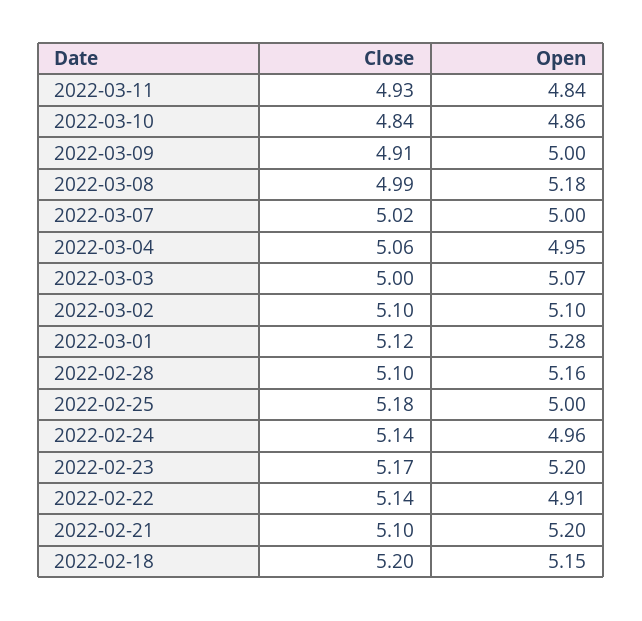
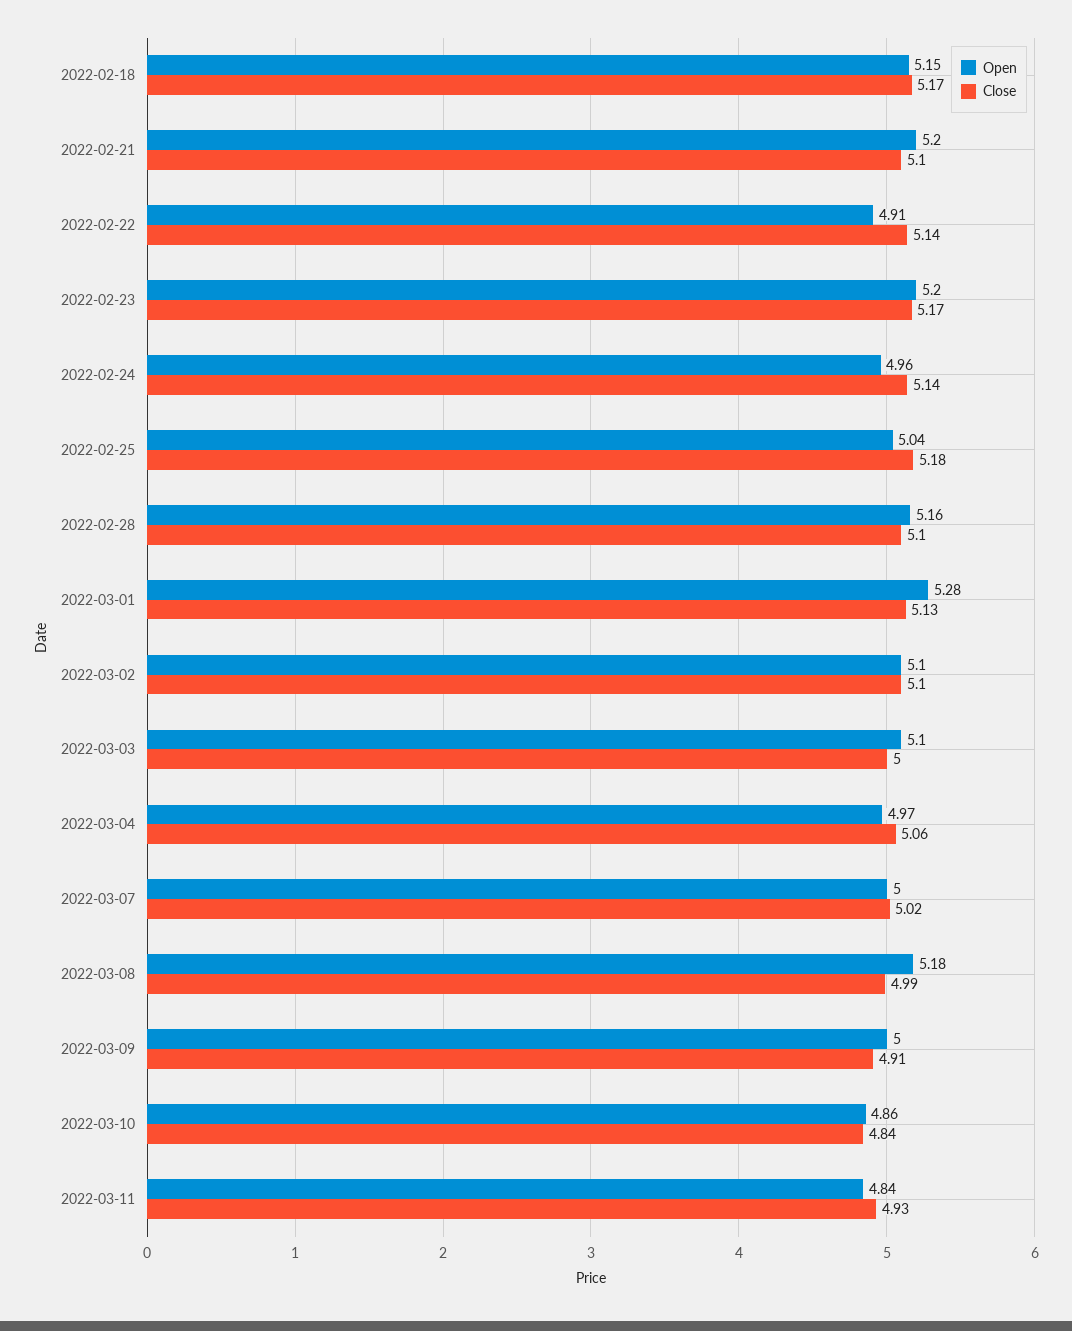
  {
    "Close": {
      "2022-03-11": 4.93,
      "2022-03-10": 4.84,
      "2022-03-09": 4.91,
      "2022-03-08": 4.99,
      "2022-03-07": 5.02,
      "2022-03-04": 5.06,
      "2022-03-03": 5,
      "2022-03-02": 5.1,
-     "2022-03-01": 5.12,
+     "2022-03-01": 5.13,
      "2022-02-28": 5.1,
      "2022-02-25": 5.18,
      "2022-02-24": 5.14,
      "2022-02-23": 5.17,
      "2022-02-22": 5.14,
      "2022-02-21": 5.1,
-     "2022-02-18": 5.2
+     "2022-02-18": 5.17
    },
    "Open": {
      "2022-03-11": 4.84,
      "2022-03-10": 4.86,
      "2022-03-09": 5,
      "2022-03-08": 5.18,
      "2022-03-07": 5,
-     "2022-03-04": 4.95,
+     "2022-03-04": 4.97,
-     "2022-03-03": 5.07,
+     "2022-03-03": 5.1,
      "2022-03-02": 5.1,
      "2022-03-01": 5.28,
      "2022-02-28": 5.16,
-     "2022-02-25": 5,
+     "2022-02-25": 5.04,
      "2022-02-24": 4.96,
      "2022-02-23": 5.2,
      "2022-02-22": 4.91,
      "2022-02-21": 5.2,
      "2022-02-18": 5.15
    }
  }

